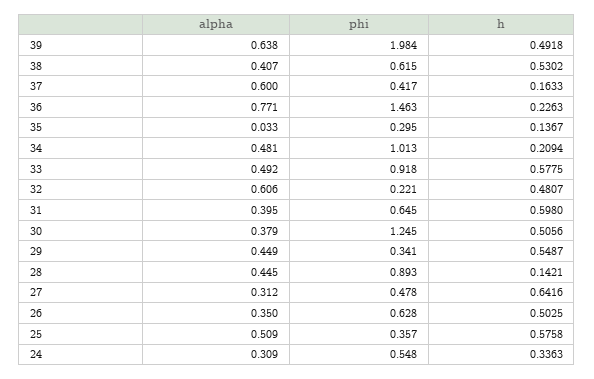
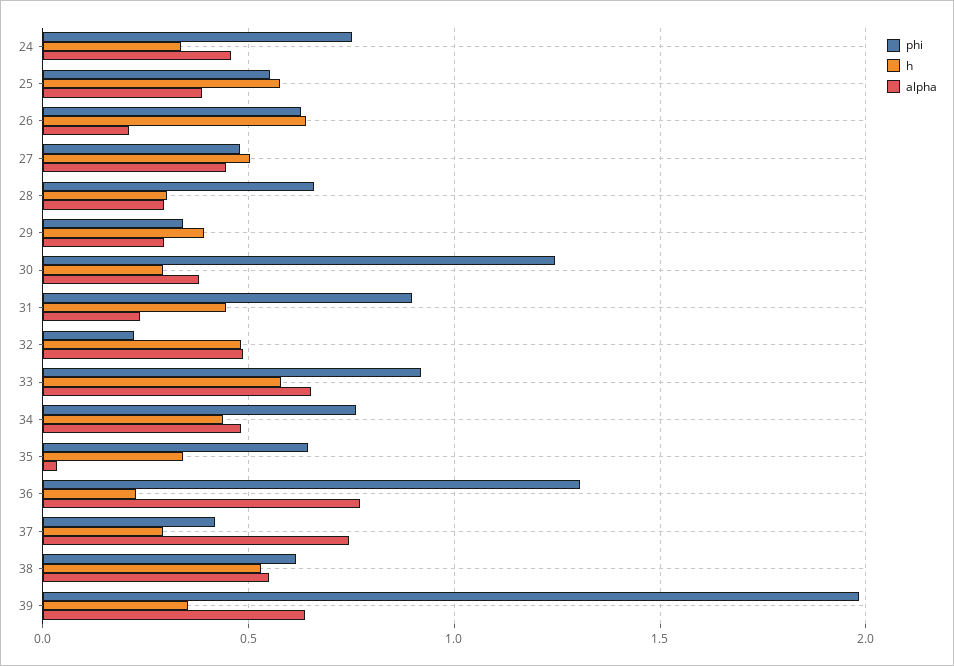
  {
    "alpha": {
      "39": 0.638,
-     "38": 0.407,
+     "38": 0.55,
-     "37": 0.6,
+     "37": 0.75,
      "36": 0.771,
      "35": 0.033,
      "34": 0.481,
-     "33": 0.492,
+     "33": 0.65,
-     "32": 0.606,
+     "32": 0.5,
-     "31": 0.395,
+     "31": 0.25,
      "30": 0.379,
-     "29": 0.449,
+     "29": 0.3,
-     "28": 0.445,
+     "28": 0.3,
-     "27": 0.312,
+     "27": 0.45,
-     "26": 0.35,
+     "26": 0.2,
-     "25": 0.509,
+     "25": 0.4,
-     "24": 0.309
+     "24": 0.45
    },
    "phi": {
      "39": 1.984,
      "38": 0.615,
      "37": 0.417,
-     "36": 1.463,
+     "36": 1.3,
-     "35": 0.295,
+     "35": 0.65,
-     "34": 1.013,
+     "34": 0.75,
      "33": 0.918,
      "32": 0.221,
-     "31": 0.645,
+     "31": 0.9,
      "30": 1.245,
      "29": 0.341,
-     "28": 0.893,
+     "28": 0.65,
      "27": 0.478,
      "26": 0.628,
-     "25": 0.357,
+     "25": 0.55,
-     "24": 0.548
+     "24": 0.75
    },
    "h": {
-     "39": 0.4918,
+     "39": 0.35,
      "38": 0.5302,
-     "37": 0.1633,
+     "37": 0.3,
      "36": 0.2263,
-     "35": 0.1367,
+     "35": 0.35,
-     "34": 0.2094,
+     "34": 0.45,
      "33": 0.5775,
      "32": 0.4807,
-     "31": 0.598,
+     "31": 0.45,
-     "30": 0.5056,
+     "30": 0.3,
-     "29": 0.5487,
+     "29": 0.4,
-     "28": 0.1421,
+     "28": 0.3,
-     "27": 0.6416,
+     "27": 0.5,
-     "26": 0.5025,
+     "26": 0.65,
      "25": 0.5758,
      "24": 0.3363
    }
  }

